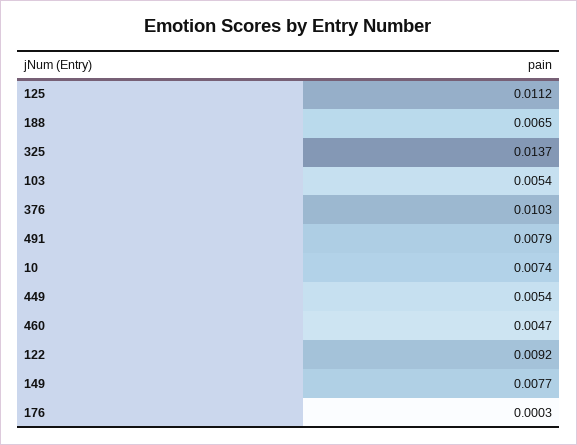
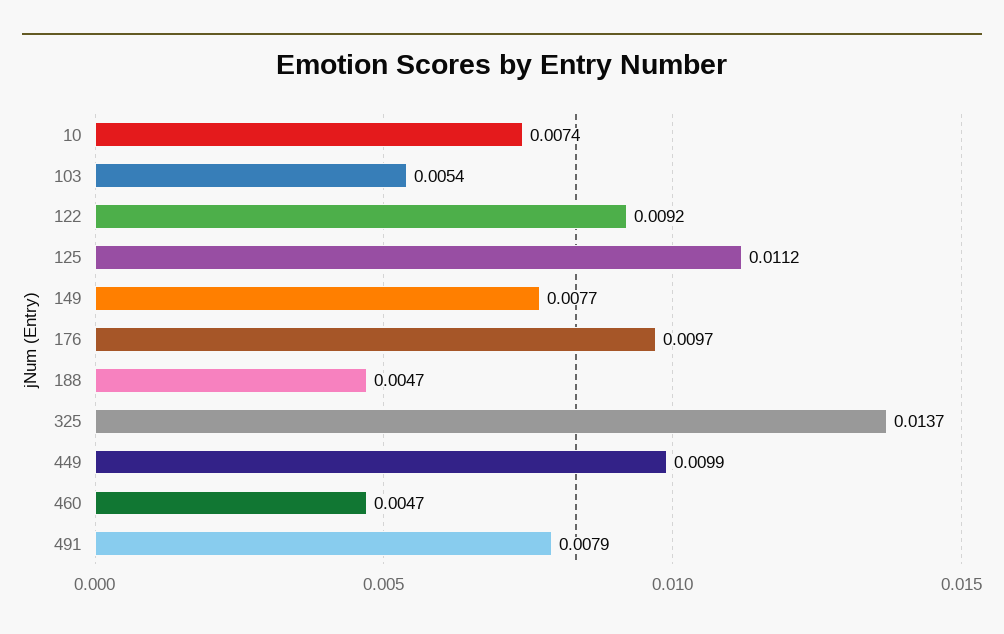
  {
    "125": 0.0112,
-   "188": 0.0065,
+   "188": 0.0047,
    "325": 0.0137,
    "103": 0.0054,
-   "376": 0.0103,
    "491": 0.0079,
    "10": 0.0074,
-   "449": 0.0054,
+   "449": 0.0099,
    "460": 0.0047,
    "122": 0.0092,
    "149": 0.0077,
-   "176": 0.0003
+   "176": 0.0097
  }

